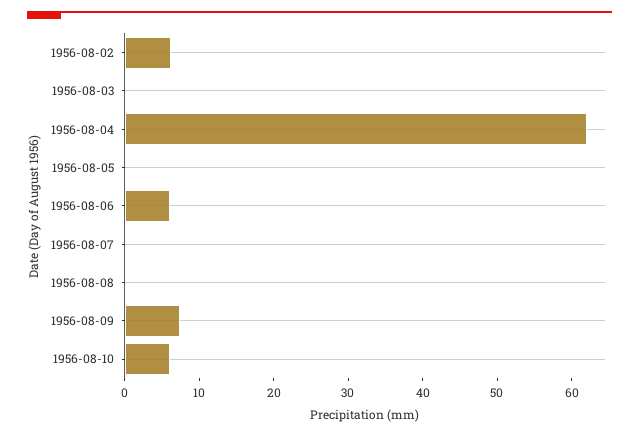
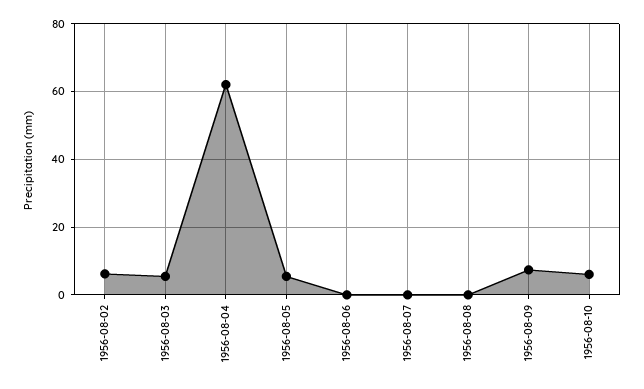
  {
    "1956-08-02": 6,
-   "1956-08-03": 0,
+   "1956-08-03": 6,
    "1956-08-04": 62,
-   "1956-08-05": 0,
+   "1956-08-05": 6,
-   "1956-08-06": 6,
+   "1956-08-06": 0,
    "1956-08-07": 0,
    "1956-08-08": 0,
    "1956-08-09": 8,
    "1956-08-10": 6
  }

